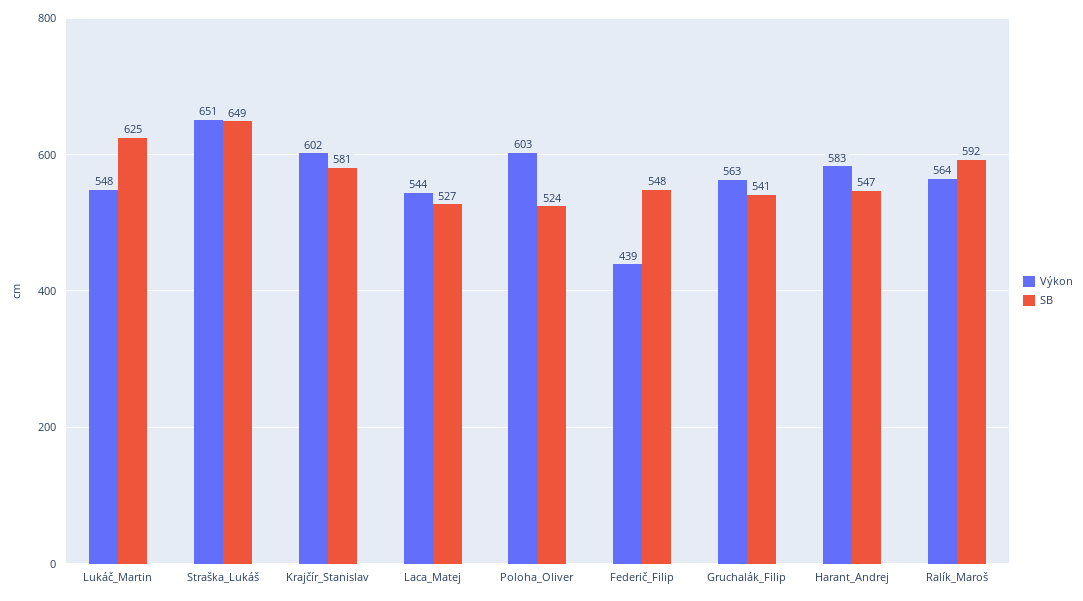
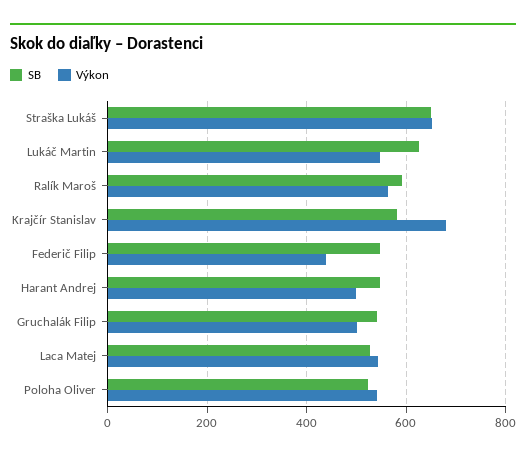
  {
    "Výkon": {
      "Lukáč_Martin": 548,
      "Straška_Lukáš": 651,
-     "Krajčír_Stanislav": 602,
+     "Krajčír_Stanislav": 680,
      "Laca_Matej": 544,
-     "Poloha_Oliver": 603,
+     "Poloha_Oliver": 540,
      "Federič_Filip": 439,
-     "Gruchalák_Filip": 563,
+     "Gruchalák_Filip": 500,
-     "Harant_Andrej": 583,
+     "Harant_Andrej": 500,
      "Ralík_Maroš": 564
    },
    "SB": {
      "Lukáč_Martin": 625,
      "Straška_Lukáš": 649,
      "Krajčír_Stanislav": 581,
      "Laca_Matej": 527,
      "Poloha_Oliver": 524,
      "Federič_Filip": 548,
      "Gruchalák_Filip": 541,
      "Harant_Andrej": 547,
      "Ralík_Maroš": 592
    }
  }

